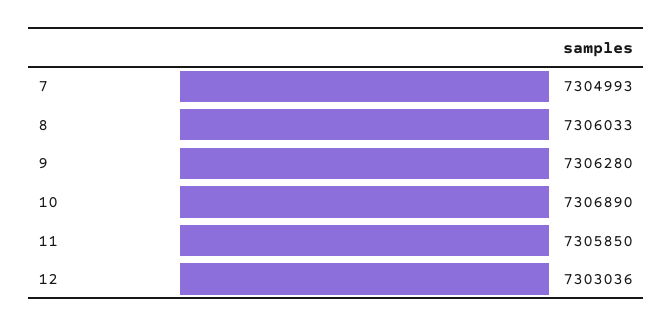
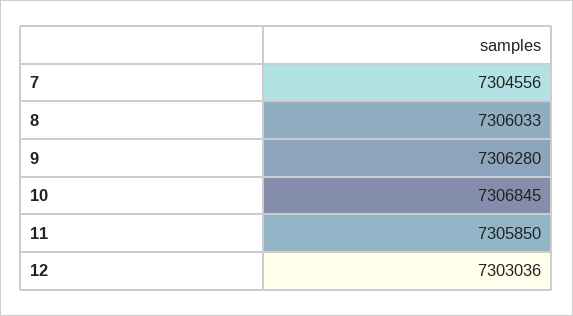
  {
-   "7": 7304993,
+   "7": 7304556,
    "8": 7306033,
    "9": 7306280,
-   "10": 7306890,
+   "10": 7306845,
    "11": 7305850,
    "12": 7303036
  }

